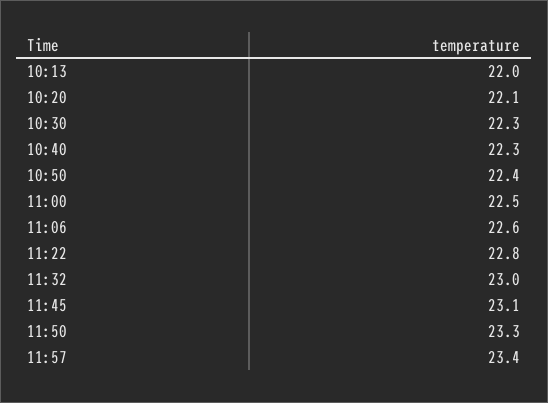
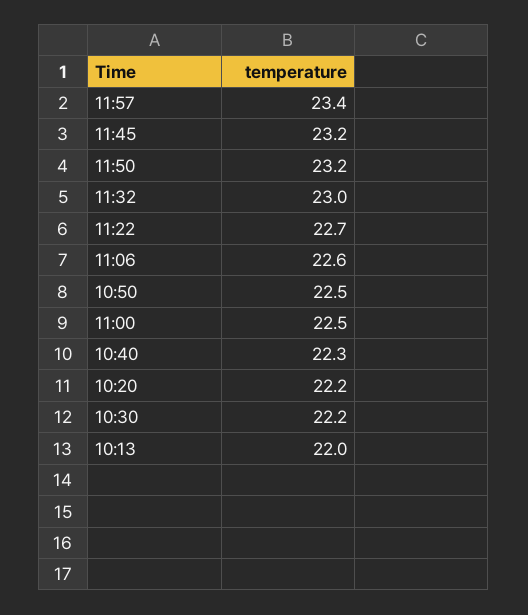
  {
    "10:13": 22,
-   "10:20": 22.1,
+   "10:20": 22.2,
-   "10:30": 22.3,
+   "10:30": 22.2,
    "10:40": 22.3,
-   "10:50": 22.4,
+   "10:50": 22.5,
    "11:00": 22.5,
    "11:06": 22.6,
-   "11:22": 22.8,
+   "11:22": 22.7,
    "11:32": 23,
-   "11:45": 23.1,
+   "11:45": 23.2,
-   "11:50": 23.3,
+   "11:50": 23.2,
    "11:57": 23.4
  }

